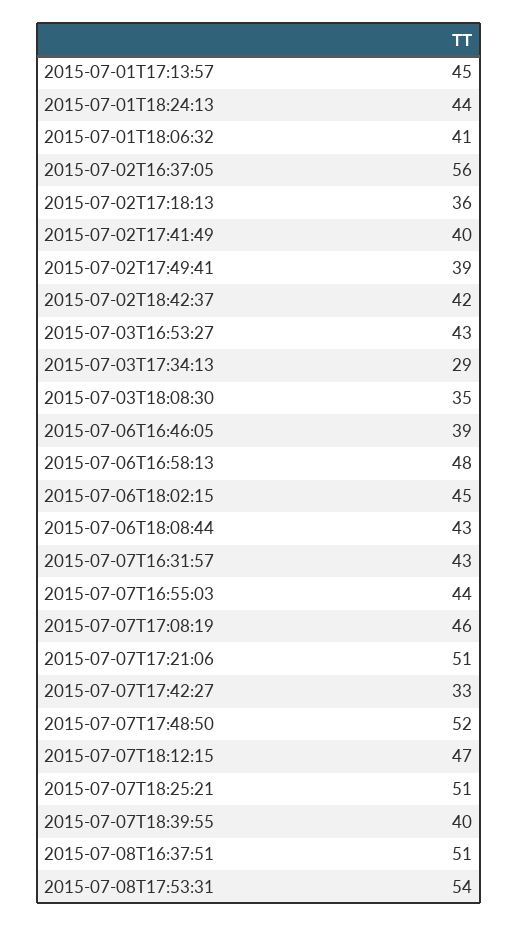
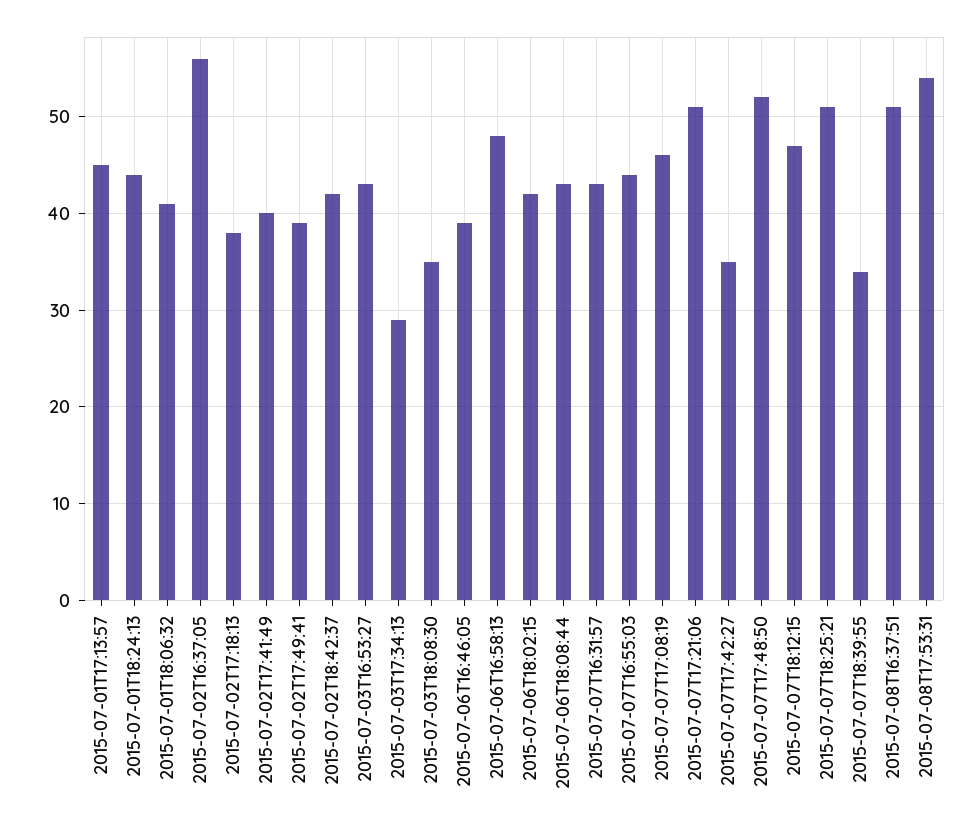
  {
    "2015-07-01T17:13:57": 45,
    "2015-07-01T18:24:13": 44,
    "2015-07-01T18:06:32": 41,
    "2015-07-02T16:37:05": 56,
-   "2015-07-02T17:18:13": 36,
+   "2015-07-02T17:18:13": 38,
    "2015-07-02T17:41:49": 40,
    "2015-07-02T17:49:41": 39,
    "2015-07-02T18:42:37": 42,
    "2015-07-03T16:53:27": 43,
    "2015-07-03T17:34:13": 29,
    "2015-07-03T18:08:30": 35,
    "2015-07-06T16:46:05": 39,
    "2015-07-06T16:58:13": 48,
-   "2015-07-06T18:02:15": 45,
+   "2015-07-06T18:02:15": 42,
    "2015-07-06T18:08:44": 43,
    "2015-07-07T16:31:57": 43,
    "2015-07-07T16:55:03": 44,
    "2015-07-07T17:08:19": 46,
    "2015-07-07T17:21:06": 51,
-   "2015-07-07T17:42:27": 33,
+   "2015-07-07T17:42:27": 35,
    "2015-07-07T17:48:50": 52,
    "2015-07-07T18:12:15": 47,
    "2015-07-07T18:25:21": 51,
-   "2015-07-07T18:39:55": 40,
+   "2015-07-07T18:39:55": 34,
    "2015-07-08T16:37:51": 51,
    "2015-07-08T17:53:31": 54
  }

